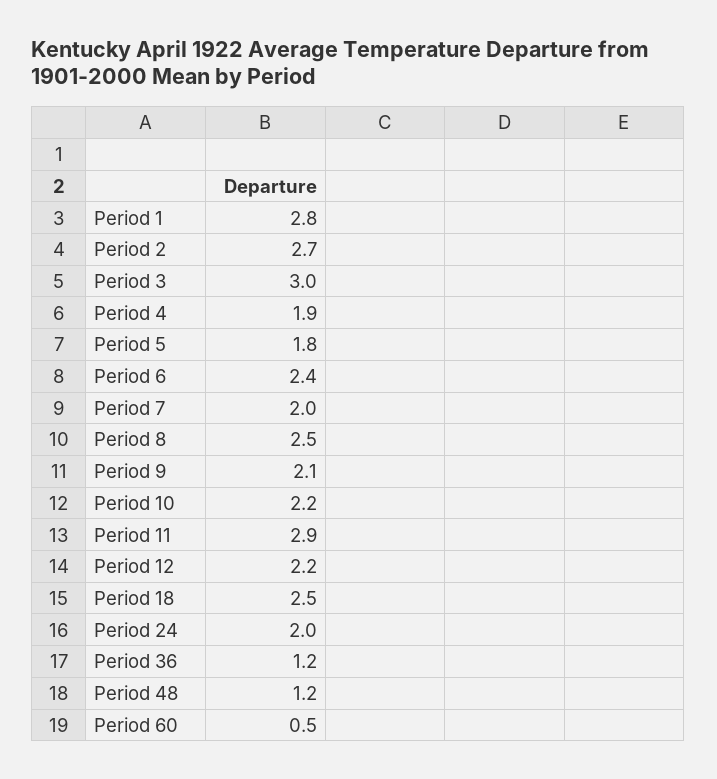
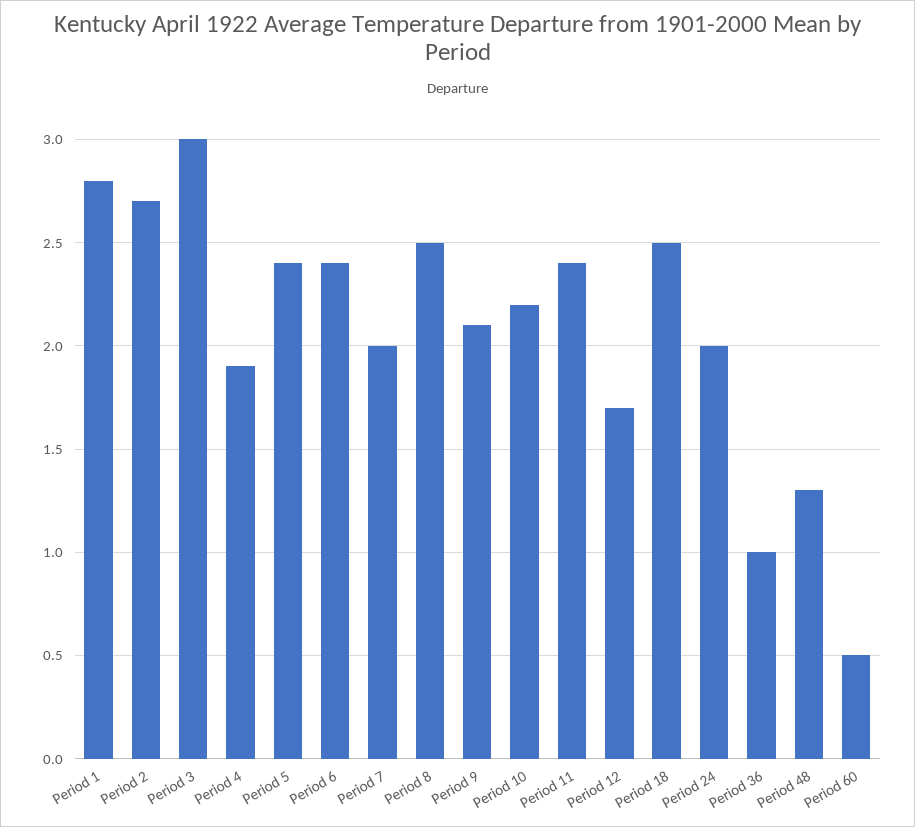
  {
    "Period 1": 2.8,
    "Period 2": 2.7,
    "Period 3": 3,
    "Period 4": 1.9,
-   "Period 5": 1.8,
+   "Period 5": 2.4,
    "Period 6": 2.4,
    "Period 7": 2,
    "Period 8": 2.5,
    "Period 9": 2.1,
    "Period 10": 2.2,
-   "Period 11": 2.9,
+   "Period 11": 2.4,
-   "Period 12": 2.2,
+   "Period 12": 1.7,
    "Period 18": 2.5,
    "Period 24": 2,
-   "Period 36": 1.2,
+   "Period 36": 1,
-   "Period 48": 1.2,
+   "Period 48": 1.3,
    "Period 60": 0.5
  }

